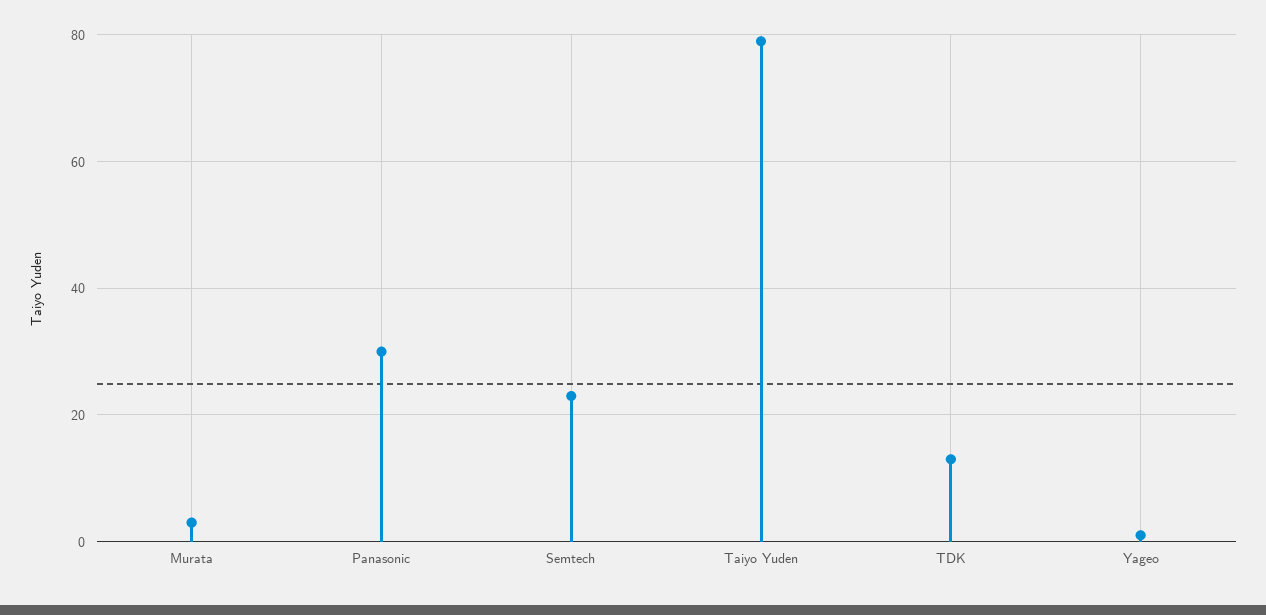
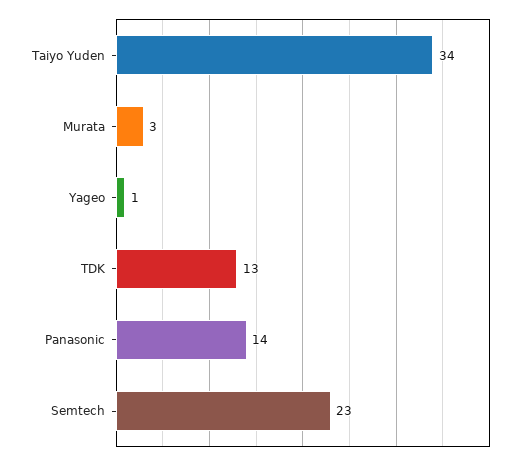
  {
    "Murata": 3,
-   "Panasonic": 30,
+   "Panasonic": 14,
    "Semtech": 23,
-   "Taiyo Yuden": 80,
+   "Taiyo Yuden": 34,
    "TDK": 13,
    "Yageo": 1
  }

